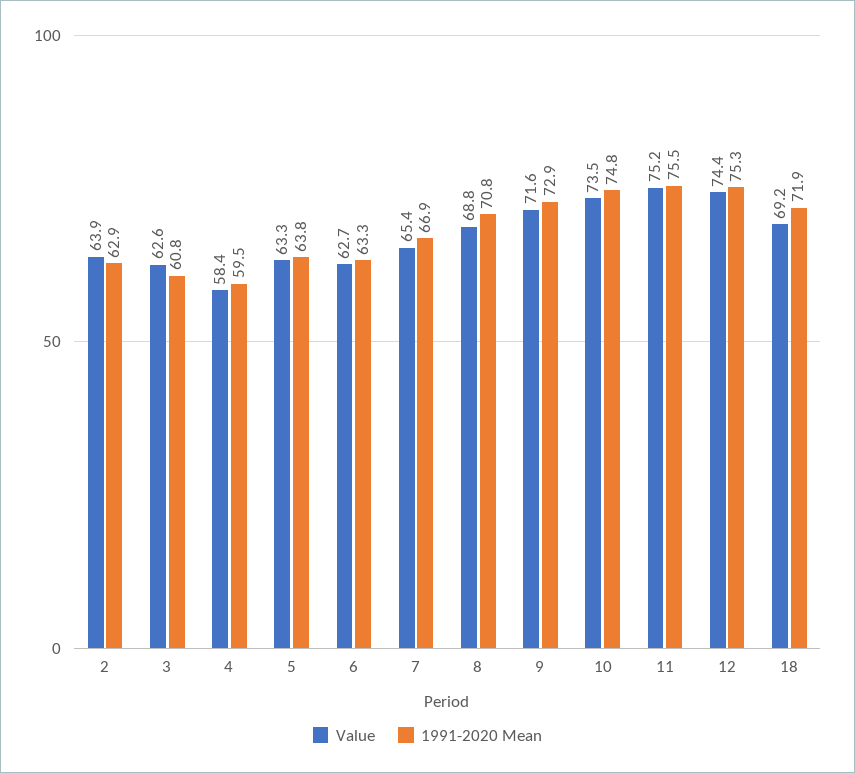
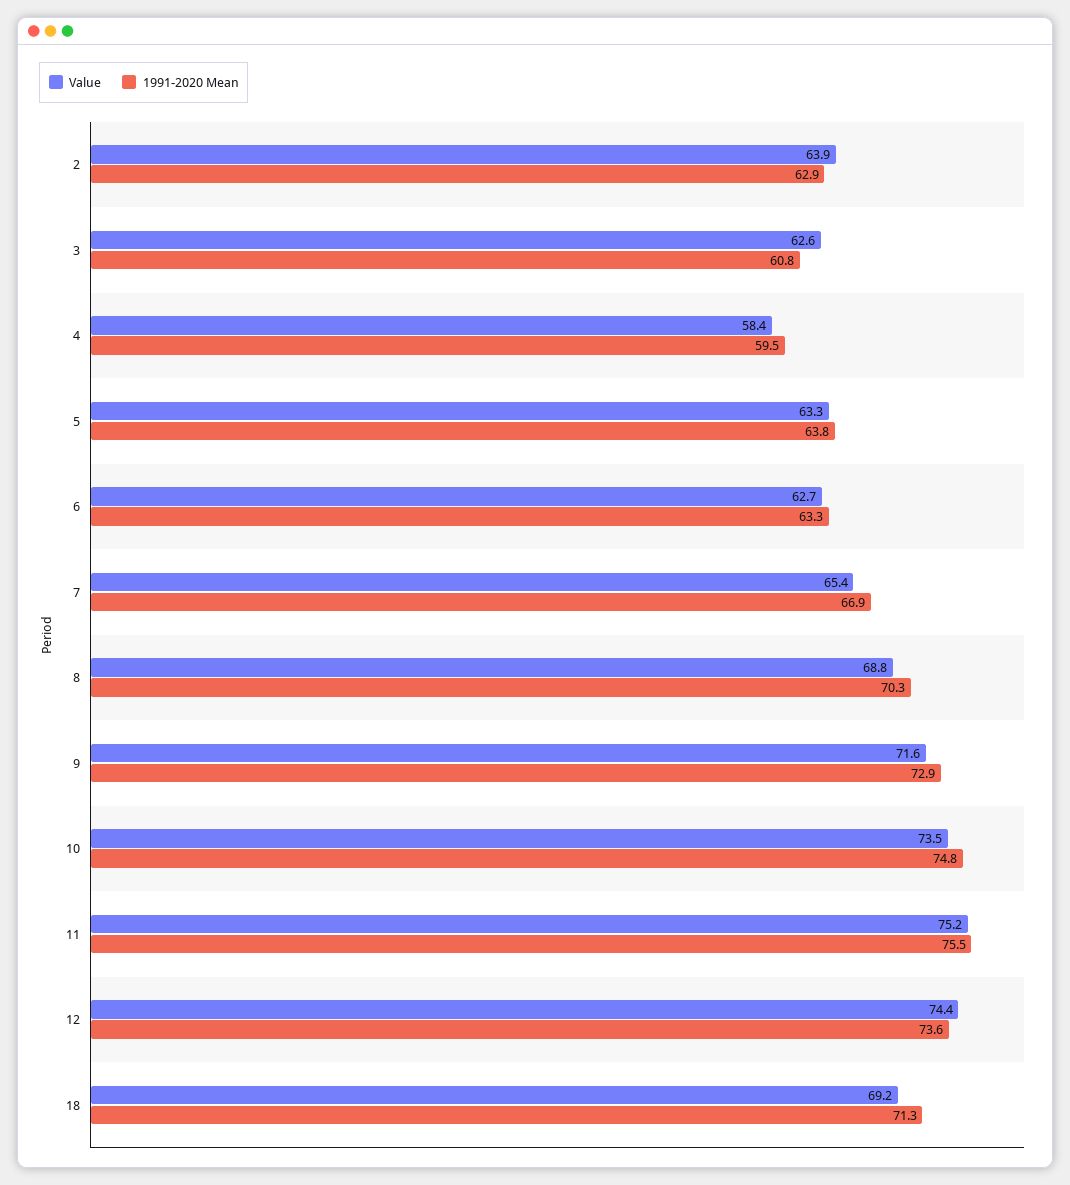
  {
    "Value": {
      "2": 63.9,
      "3": 62.6,
      "4": 58.4,
      "5": 63.3,
      "6": 62.7,
      "7": 65.4,
      "8": 68.8,
      "9": 71.6,
      "10": 73.5,
      "11": 75.2,
      "12": 74.4,
      "18": 69.2
    },
    "1991-2020 Mean": {
      "2": 62.9,
      "3": 60.8,
      "4": 59.5,
      "5": 63.8,
      "6": 63.3,
      "7": 66.9,
-     "8": 70.8,
+     "8": 70.3,
      "9": 72.9,
      "10": 74.8,
      "11": 75.5,
-     "12": 75.3,
+     "12": 73.6,
-     "18": 71.9
+     "18": 71.3
    }
  }

